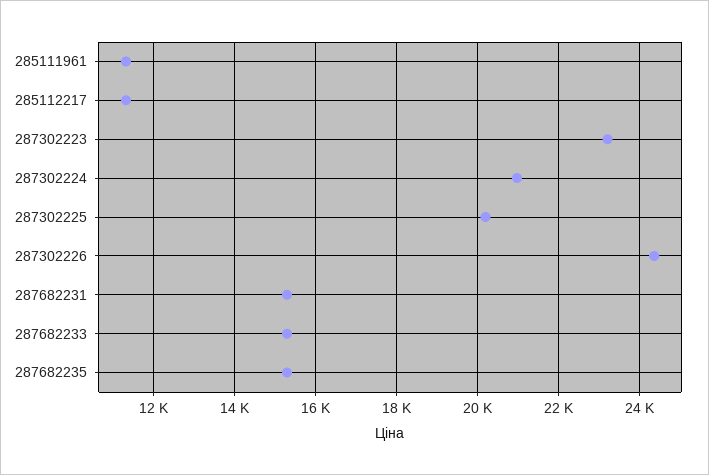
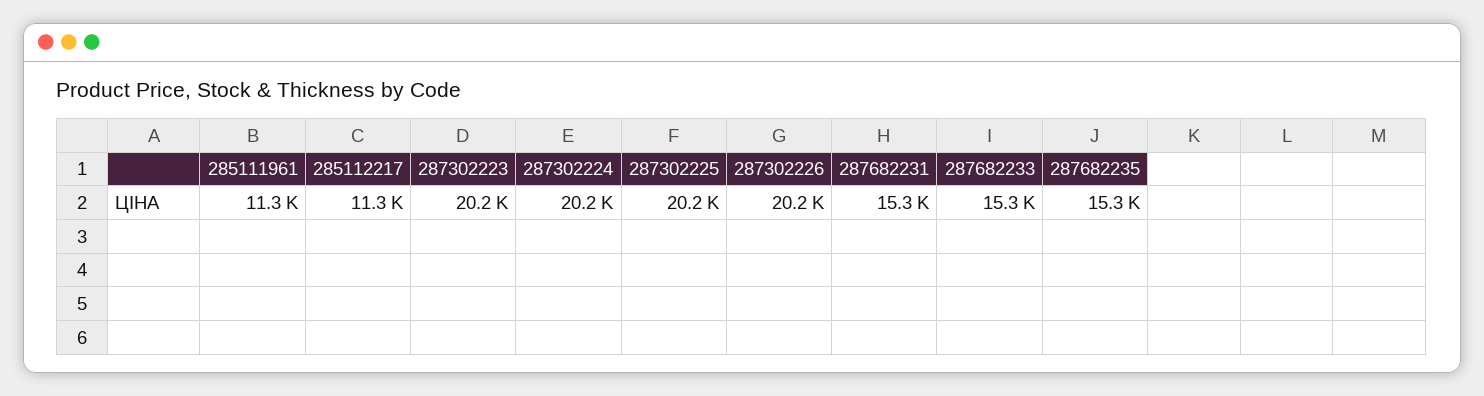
  {
    "285111961": 11300,
    "285112217": 11300,
-   "287302223": 23200,
+   "287302223": 20200,
-   "287302224": 21000,
+   "287302224": 20200,
    "287302225": 20200,
-   "287302226": 24400,
+   "287302226": 20200,
    "287682231": 15300,
    "287682233": 15300,
    "287682235": 15300
  }

